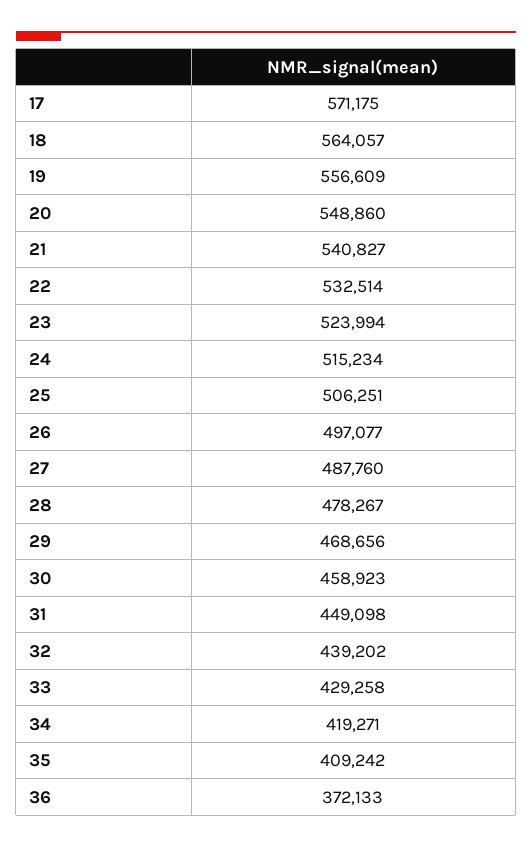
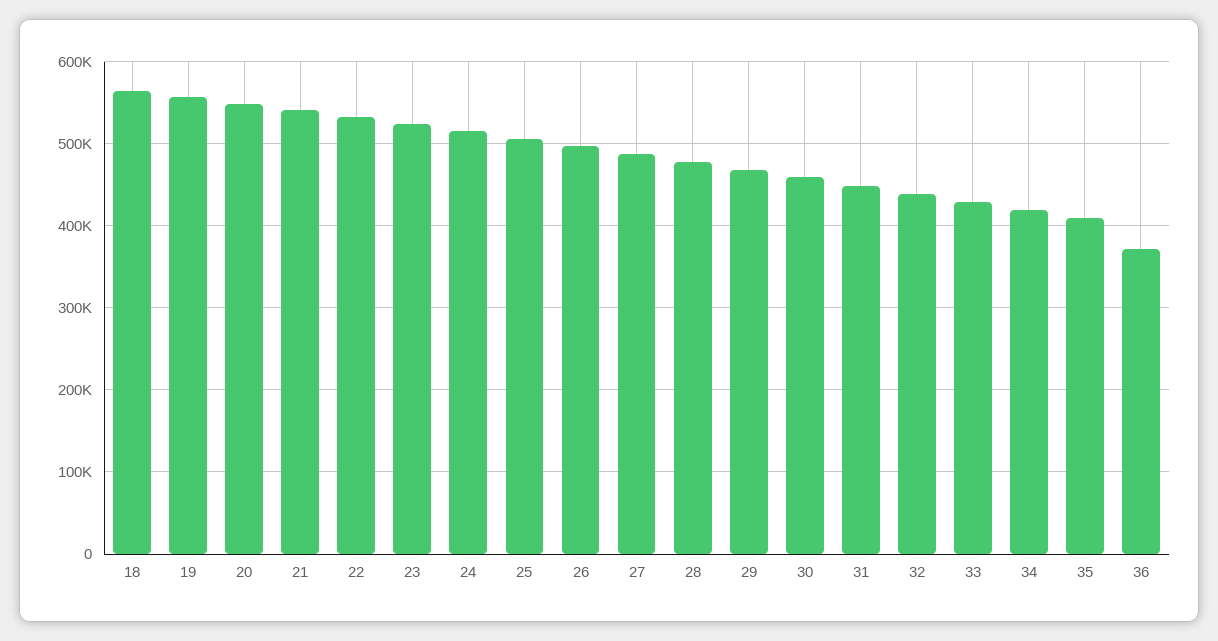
  {
-   "17": 571175,
    "18": 564057,
    "19": 556609,
    "20": 548860,
    "21": 540827,
    "22": 532514,
    "23": 523994,
    "24": 515234,
    "25": 506251,
    "26": 497077,
    "27": 487760,
    "28": 478267,
    "29": 468656,
    "30": 458923,
    "31": 449098,
    "32": 439202,
    "33": 429258,
    "34": 419271,
    "35": 409242,
    "36": 372133
  }

